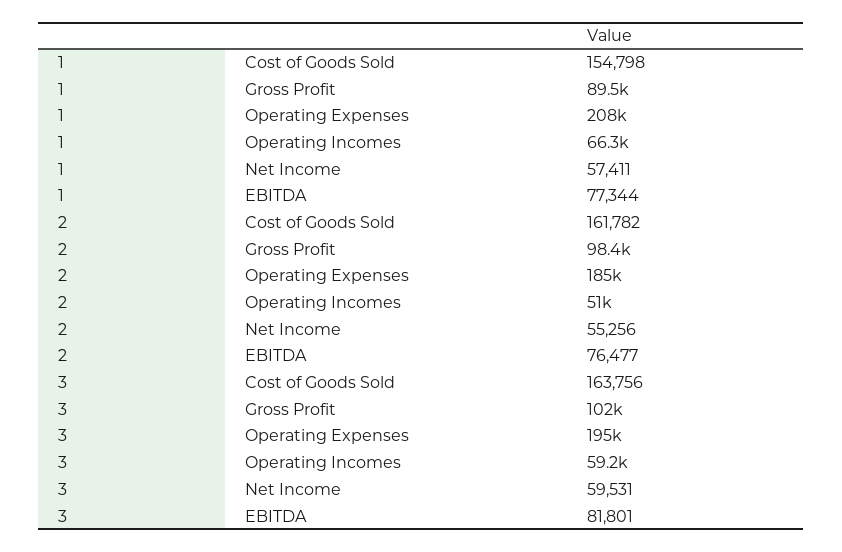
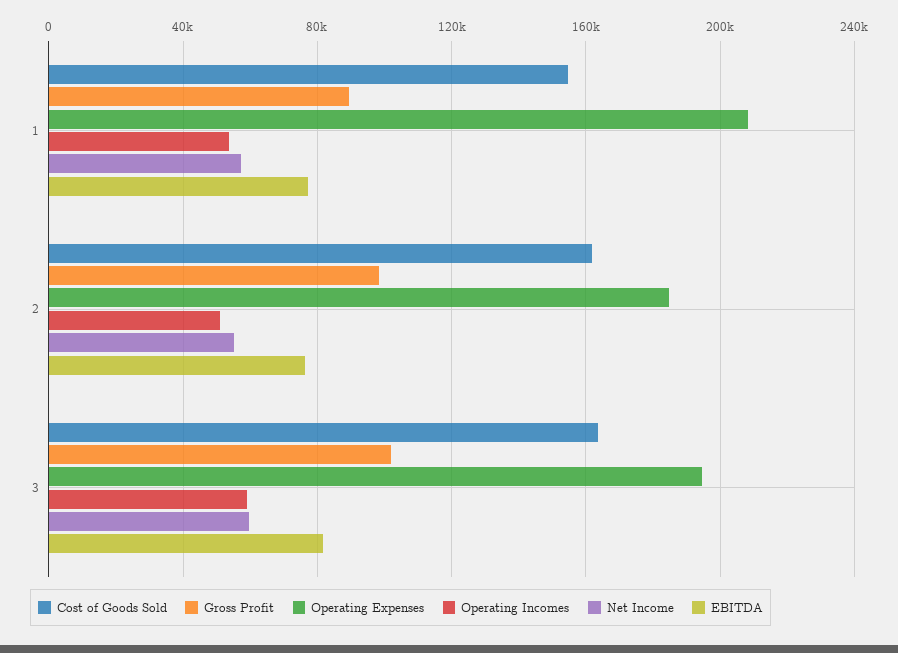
  {
    "Cost of Goods Sold": {
      "1": 154798,
      "2": 161782,
      "3": 163756
    },
    "Gross Profit": {
      "1": 89500,
      "2": 98400,
      "3": 102000
    },
    "Operating Expenses": {
      "1": 208000,
      "2": 185000,
      "3": 195000
    },
    "Operating Incomes": {
-     "1": 66300,
+     "1": 55000,
      "2": 51000,
      "3": 59200
    },
    "Net Income": {
      "1": 57411,
      "2": 55256,
      "3": 59531
    },
    "EBITDA": {
      "1": 77344,
      "2": 76477,
      "3": 81801
    }
  }

